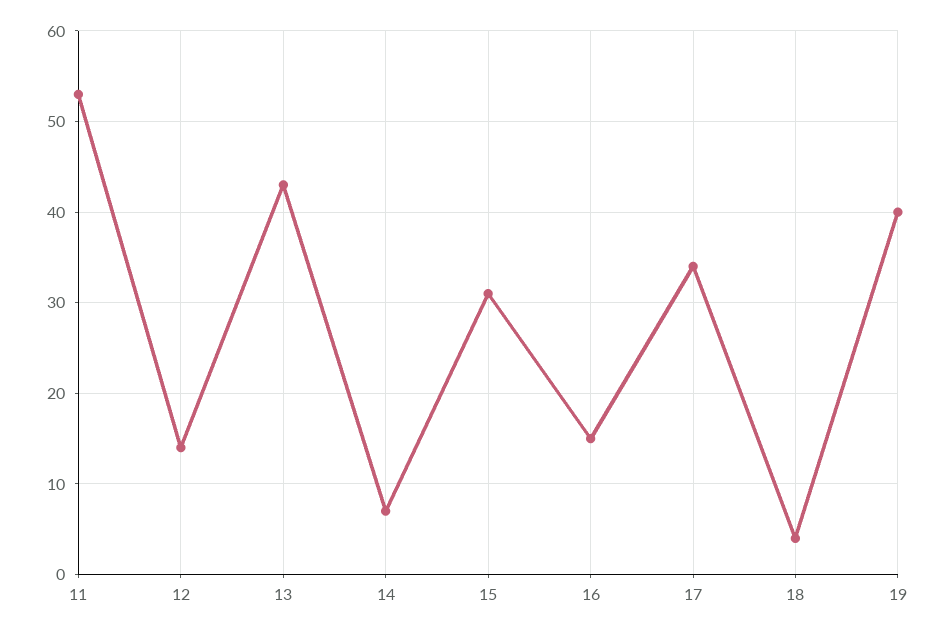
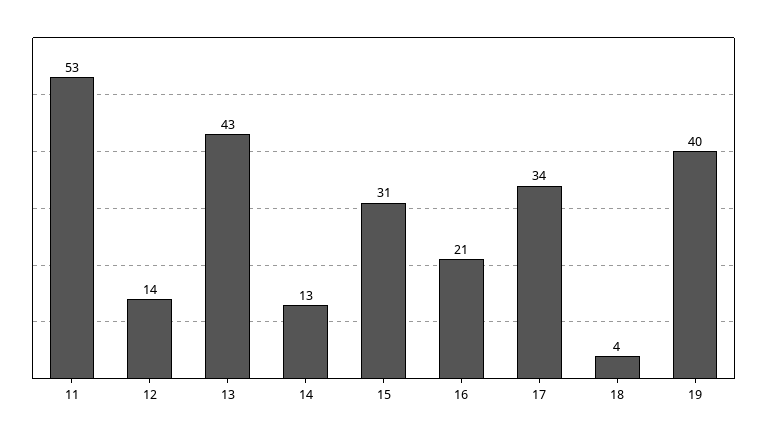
  {
    "11": 53,
    "12": 14,
    "13": 43,
-   "14": 7,
+   "14": 13,
    "15": 31,
-   "16": 15,
+   "16": 21,
    "17": 34,
    "18": 4,
    "19": 40
  }

